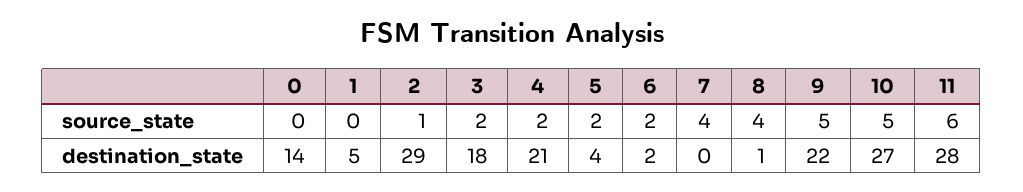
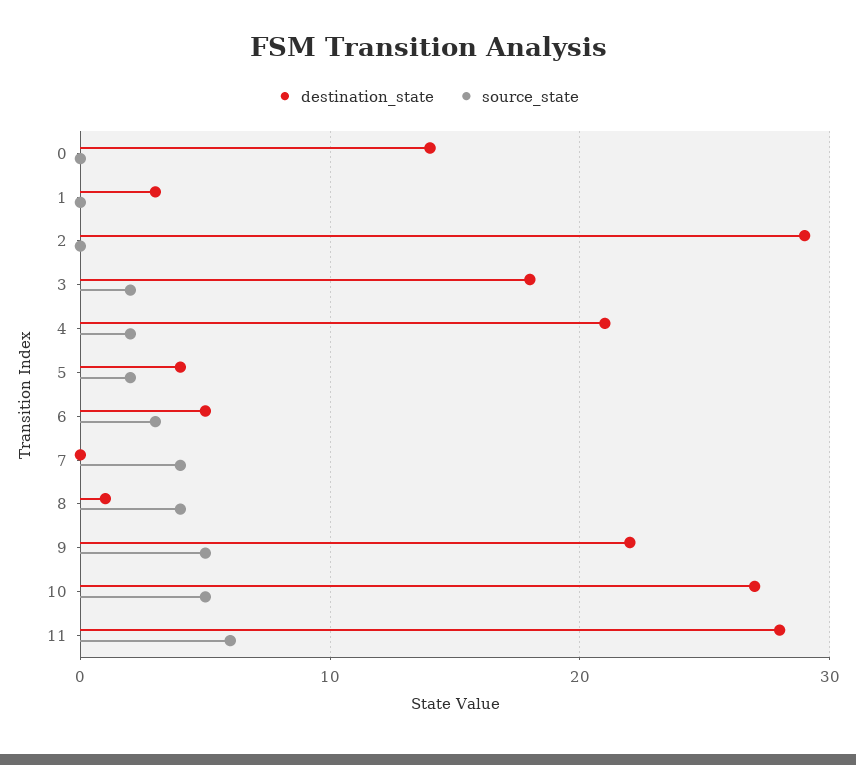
  {
    "source_state": {
      "0": 0,
      "1": 0,
-     "2": 1,
+     "2": 0,
      "3": 2,
      "4": 2,
      "5": 2,
-     "6": 2,
+     "6": 3,
      "7": 4,
      "8": 4,
      "9": 5,
      "10": 5,
      "11": 6
    },
    "destination_state": {
      "0": 14,
-     "1": 5,
+     "1": 3,
      "2": 29,
      "3": 18,
      "4": 21,
      "5": 4,
-     "6": 2,
+     "6": 5,
      "7": 0,
      "8": 1,
      "9": 22,
      "10": 27,
      "11": 28
    }
  }

